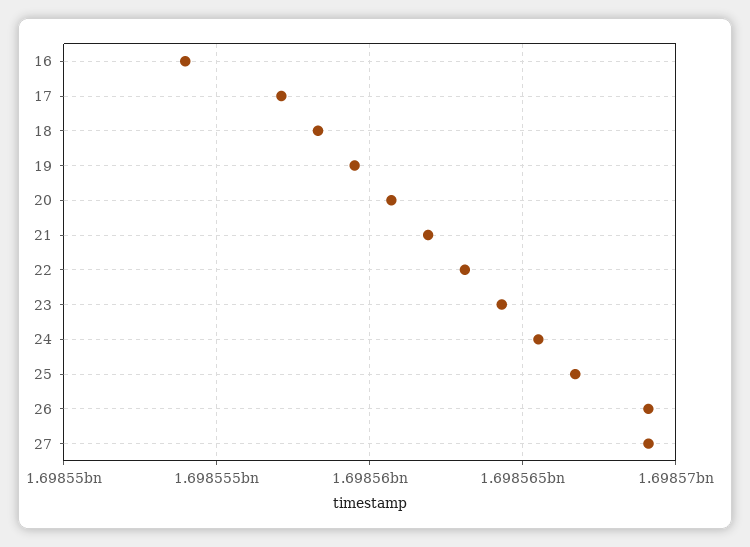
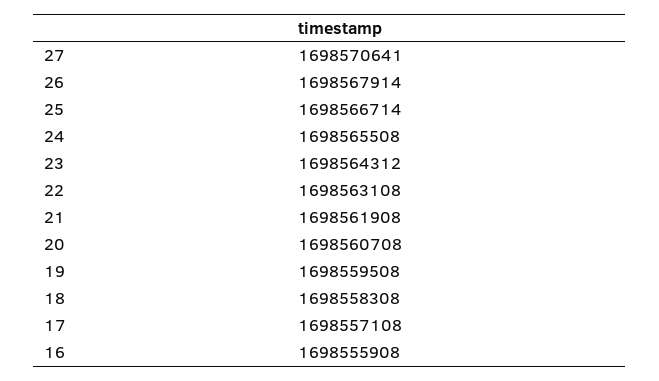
  {
-   "16": 1698554000,
+   "16": 1698555908,
    "17": 1698557108,
    "18": 1698558308,
    "19": 1698559508,
    "20": 1698560708,
    "21": 1698561908,
    "22": 1698563108,
    "23": 1698564312,
    "24": 1698565508,
    "25": 1698566714,
-   "26": 1698569000,
+   "26": 1698567914,
-   "27": 1698569000
+   "27": 1698570641
  }

